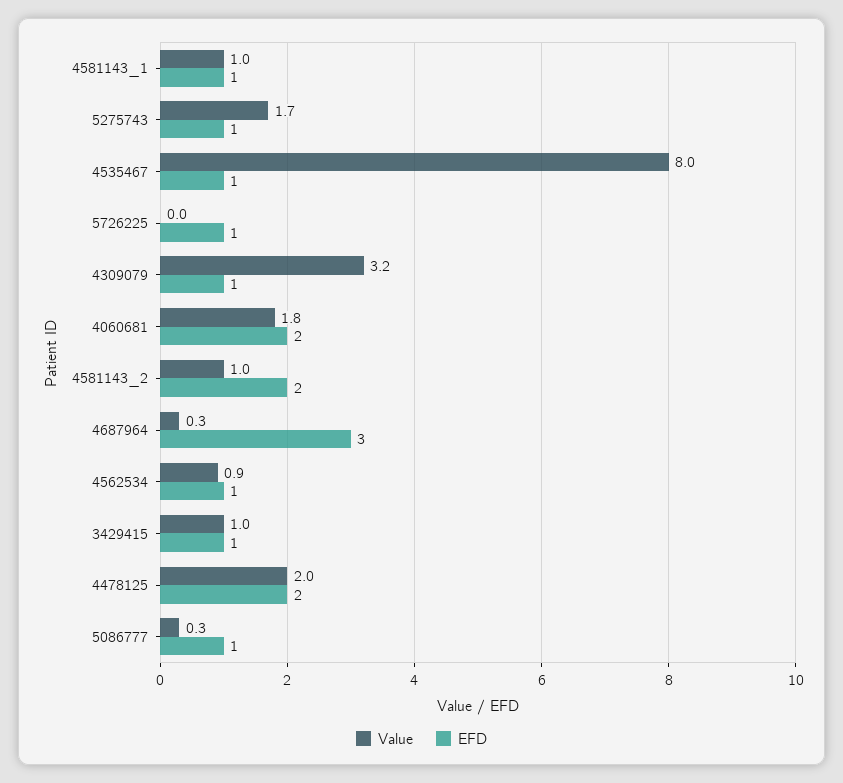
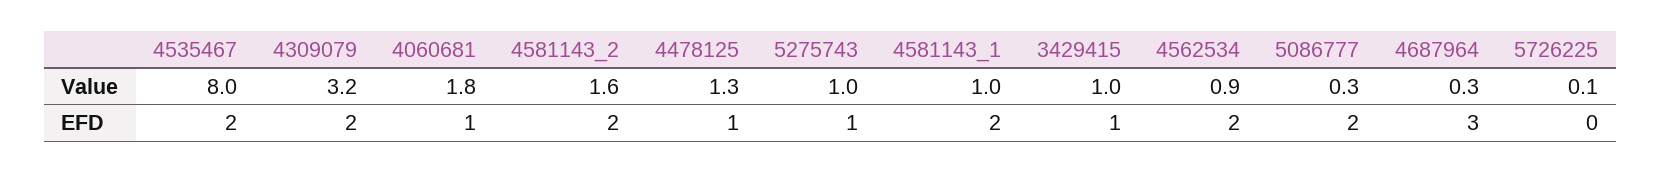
  {
    "Value": {
      "4581143_1": 1,
-     "5275743": 1.7,
+     "5275743": 1,
      "4535467": 8,
-     "5726225": 0,
+     "5726225": 0.1,
      "4309079": 3.2,
      "4060681": 1.8,
-     "4581143_2": 1,
+     "4581143_2": 1.6,
      "4687964": 0.3,
      "4562534": 0.9,
      "3429415": 1,
-     "4478125": 2,
+     "4478125": 1.3,
      "5086777": 0.3
    },
    "EFD": {
-     "4581143_1": 1,
+     "4581143_1": 2,
      "5275743": 1,
-     "4535467": 1,
+     "4535467": 2,
-     "5726225": 1,
+     "5726225": 0,
-     "4309079": 1,
+     "4309079": 2,
-     "4060681": 2,
+     "4060681": 1,
      "4581143_2": 2,
      "4687964": 3,
-     "4562534": 1,
+     "4562534": 2,
      "3429415": 1,
-     "4478125": 2,
+     "4478125": 1,
-     "5086777": 1
+     "5086777": 2
    }
  }

